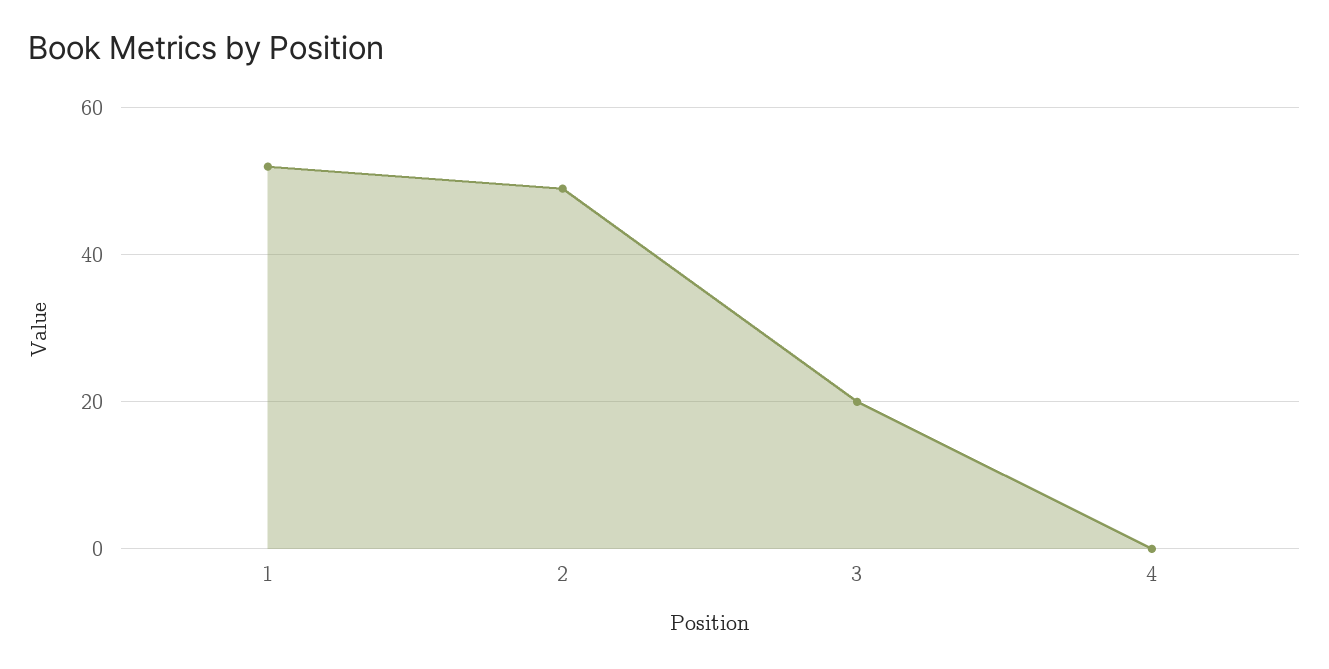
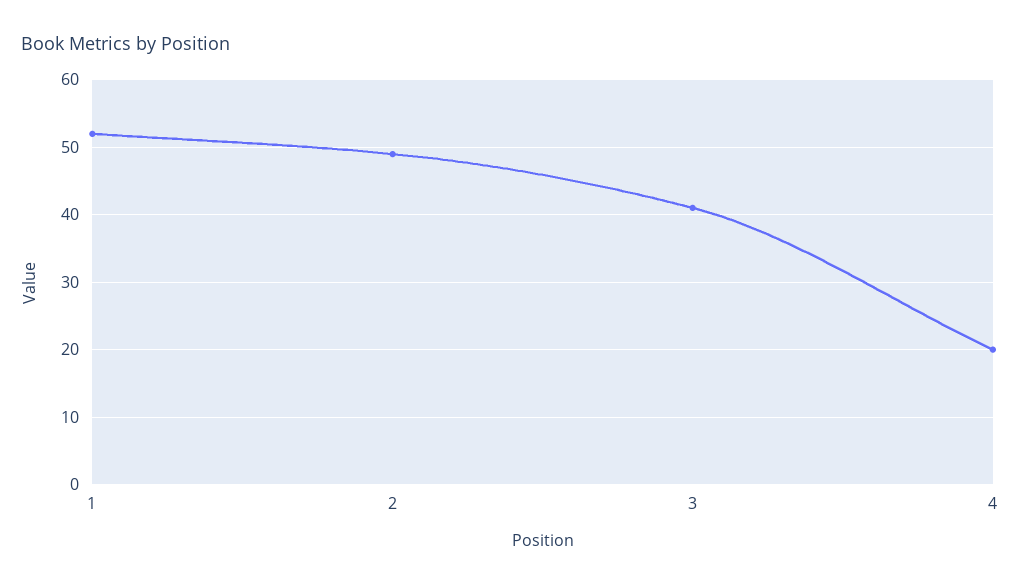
  {
    "1": 52,
    "2": 49,
-   "3": 20,
+   "3": 41,
-   "4": 0
+   "4": 20
  }

